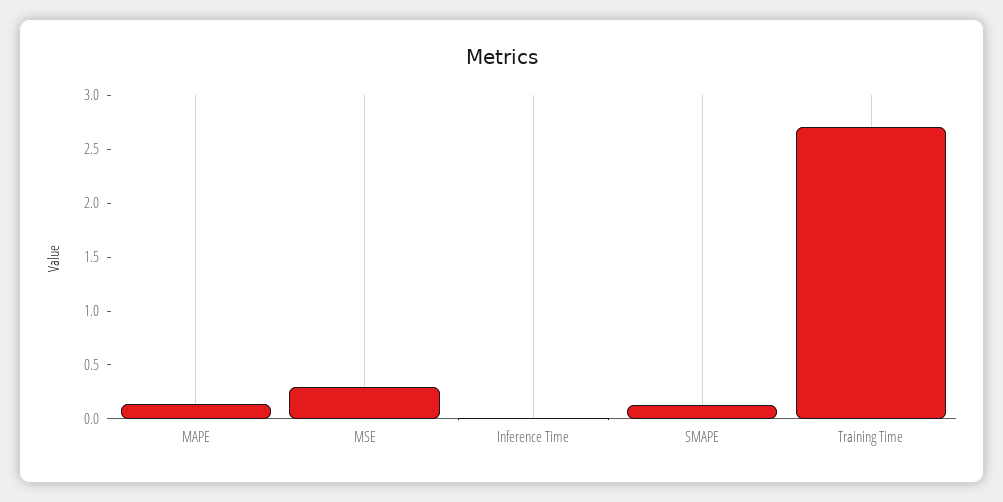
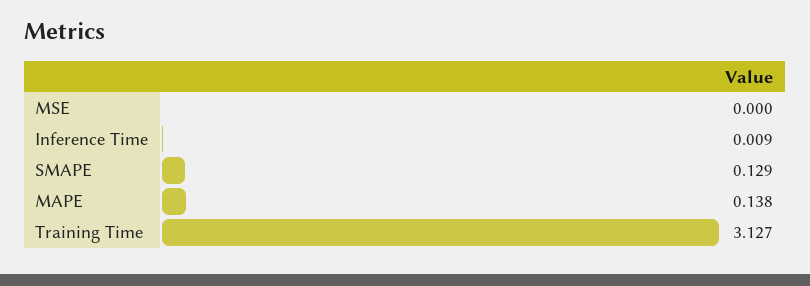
  {
    "MAPE": 0.138,
-   "MSE": 0.3,
+   "MSE": 0,
    "Inference Time": 0.009,
    "SMAPE": 0.129,
-   "Training Time": 2.7
+   "Training Time": 3.127
  }

